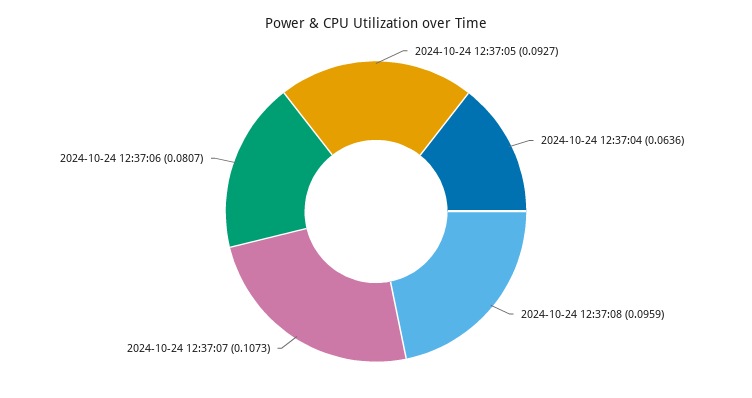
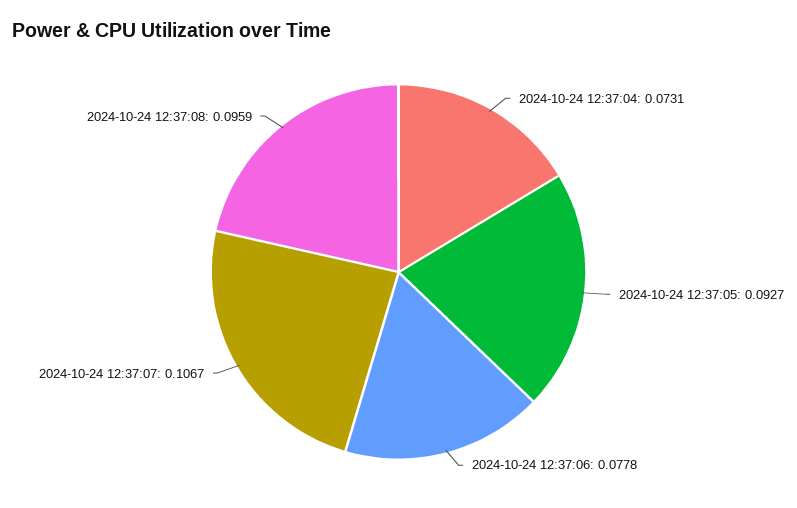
  {
    "2024-10-24 12:37:05": 0.0927,
-   "2024-10-24 12:37:04": 0.0636,
+   "2024-10-24 12:37:04": 0.0731,
    "2024-10-24 12:37:08": 0.0959,
-   "2024-10-24 12:37:07": 0.1073,
+   "2024-10-24 12:37:07": 0.1067,
-   "2024-10-24 12:37:06": 0.0807
+   "2024-10-24 12:37:06": 0.0778
  }

